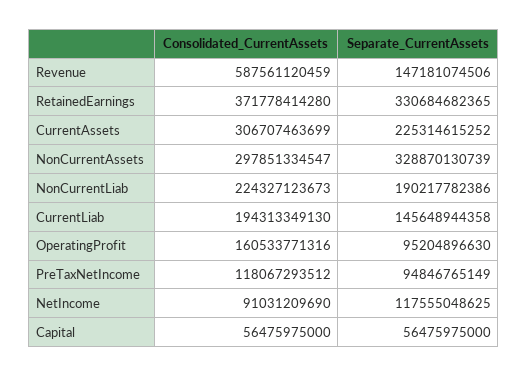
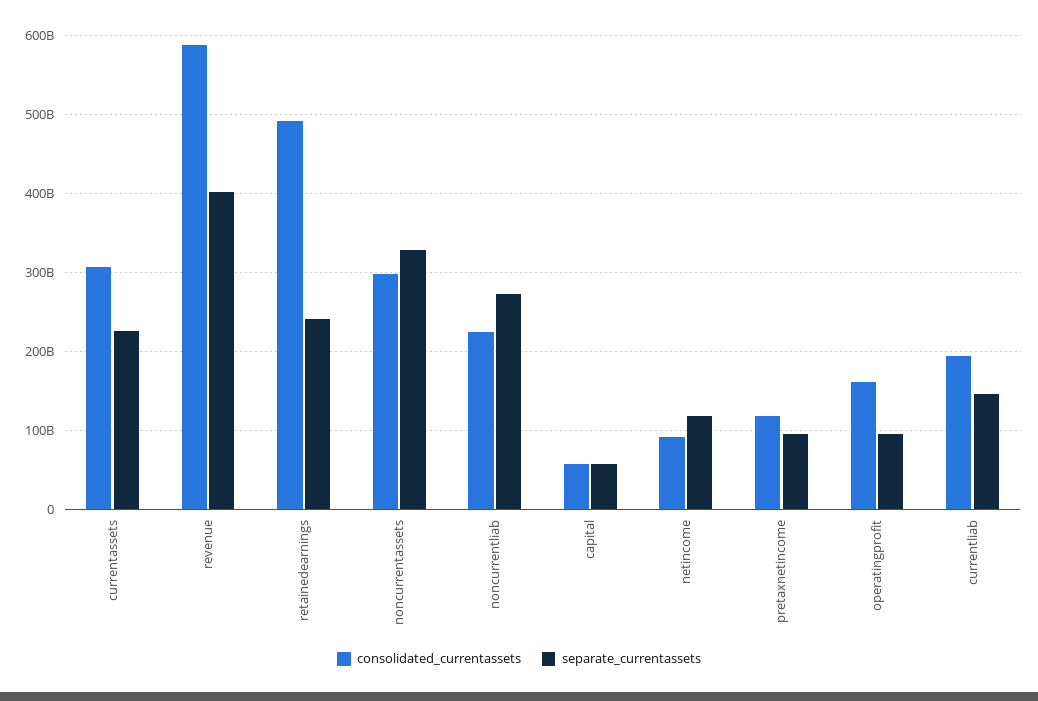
  {
    "Consolidated_CurrentAssets": {
      "Revenue": 587561120459,
-     "RetainedEarnings": 371778414280,
+     "RetainedEarnings": 490000000000,
      "CurrentAssets": 306707463699,
      "NonCurrentAssets": 297851334547,
      "NonCurrentLiab": 224327123673,
      "CurrentLiab": 194313349130,
      "OperatingProfit": 160533771316,
      "PreTaxNetIncome": 118067293512,
      "NetIncome": 91031209690,
      "Capital": 56475975000
    },
    "Separate_CurrentAssets": {
-     "Revenue": 147181074506,
+     "Revenue": 400000000000,
-     "RetainedEarnings": 330684682365,
+     "RetainedEarnings": 240000000000,
      "CurrentAssets": 225314615252,
      "NonCurrentAssets": 328870130739,
-     "NonCurrentLiab": 190217782386,
+     "NonCurrentLiab": 270000000000,
      "CurrentLiab": 145648944358,
      "OperatingProfit": 95204896630,
      "PreTaxNetIncome": 94846765149,
      "NetIncome": 117555048625,
      "Capital": 56475975000
    }
  }

